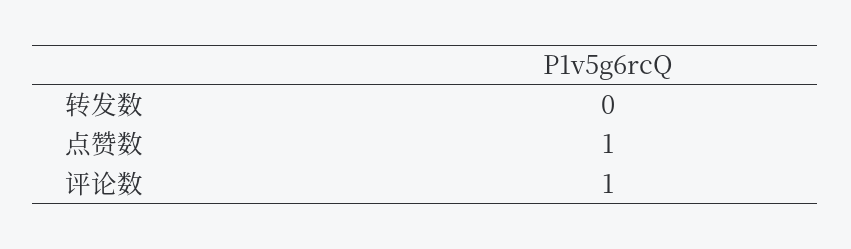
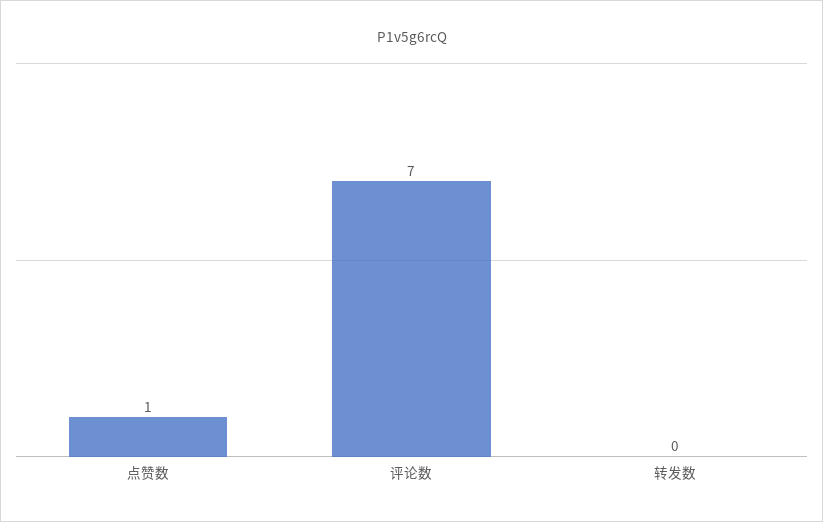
  {
    "转发数": 0,
    "点赞数": 1,
-   "评论数": 1
+   "评论数": 7
  }

